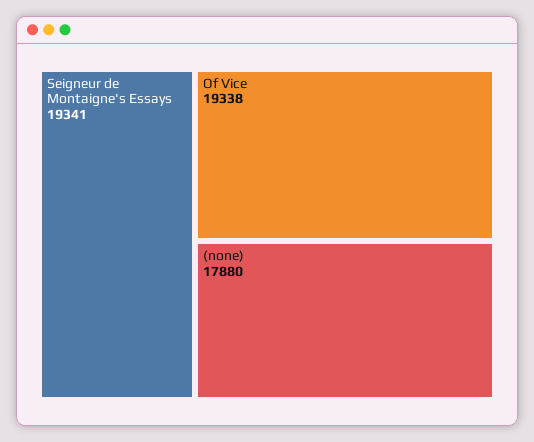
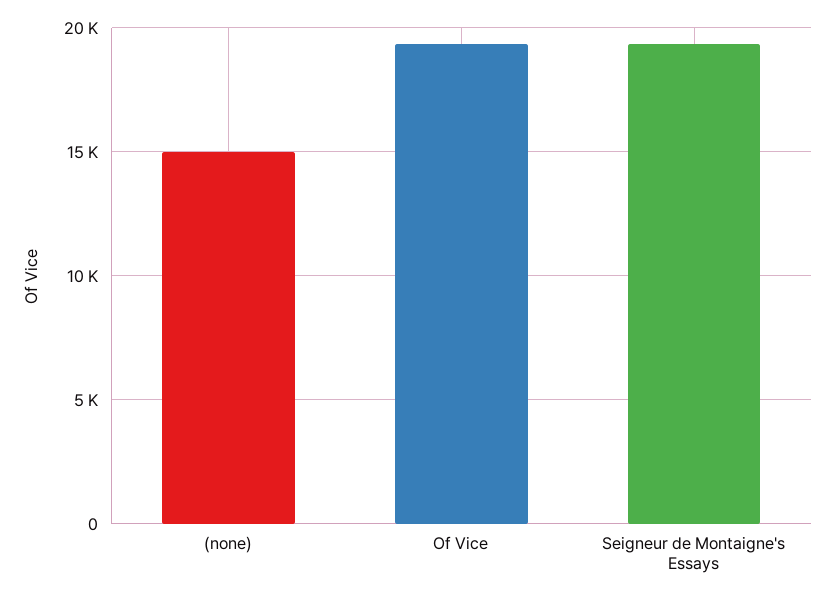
  {
    "Seigneur de Montaigne's Essays": 19341,
    "Of Vice": 19338,
-   "(none)": 17880
+   "(none)": 15000
  }

